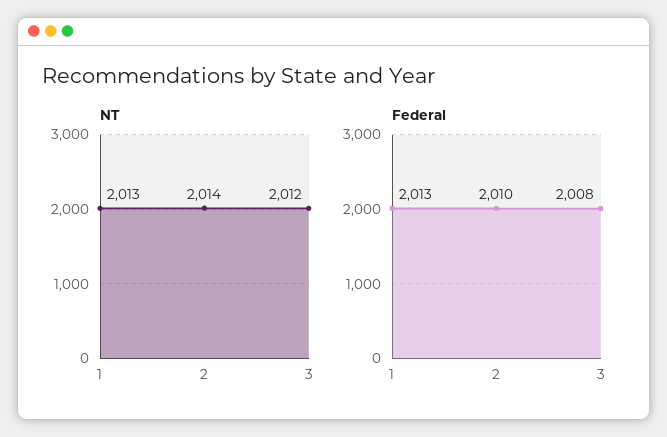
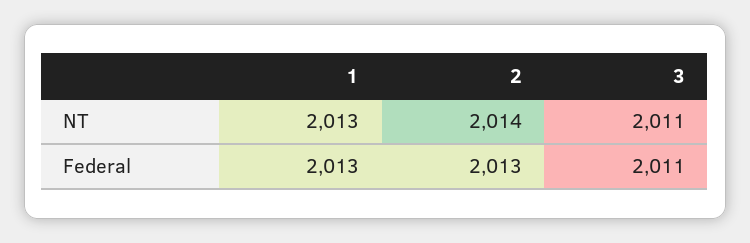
  {
    "NT": {
      "1": 2013,
      "2": 2014,
-     "3": 2012
+     "3": 2011
    },
    "Federal": {
      "1": 2013,
-     "2": 2010,
+     "2": 2013,
-     "3": 2008
+     "3": 2011
    }
  }

